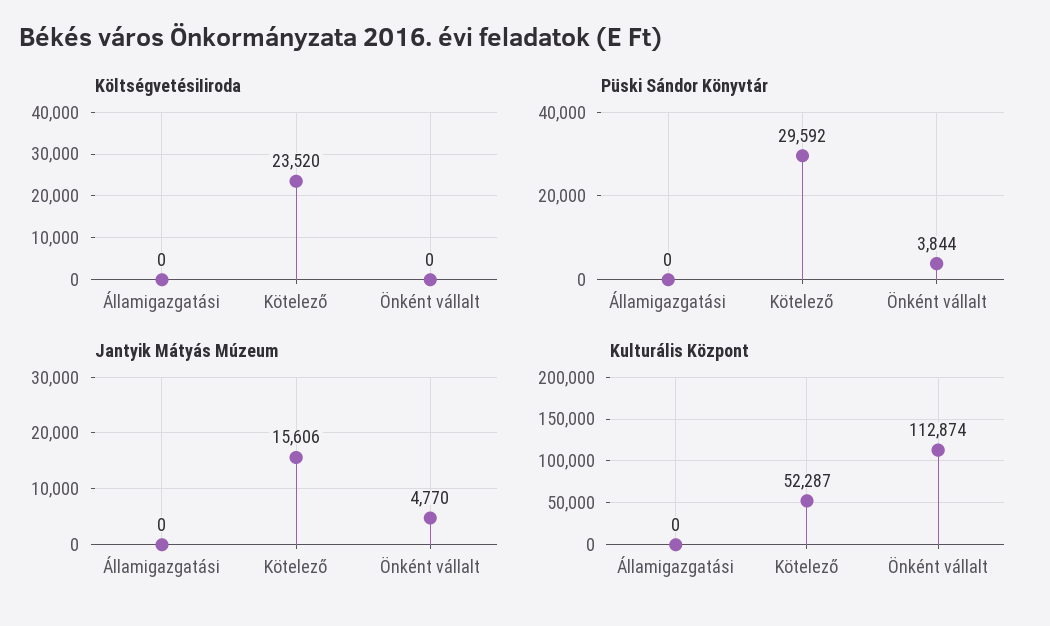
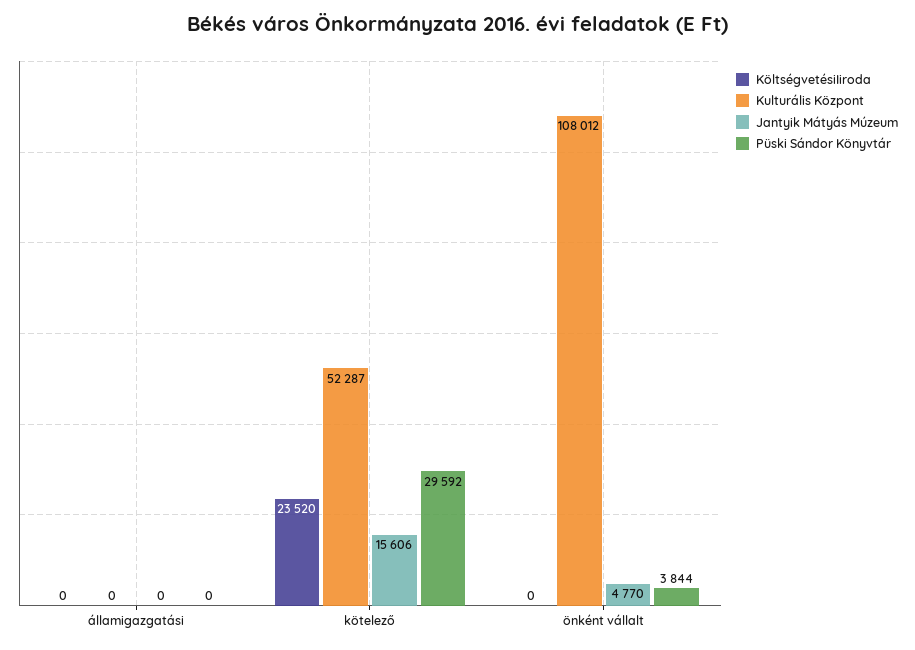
  {
    "KöltségvetésiIiroda": {
      "Államigazgatási": 0,
      "Kötelező": 23520,
      "Önként vállalt": 0
    },
    "Püski Sándor Könyvtár": {
      "Államigazgatási": 0,
      "Kötelező": 29592,
      "Önként vállalt": 3844
    },
    "Jantyik Mátyás Múzeum": {
      "Államigazgatási": 0,
      "Kötelező": 15606,
      "Önként vállalt": 4770
    },
    "Kulturális Központ": {
      "Államigazgatási": 0,
      "Kötelező": 52287,
-     "Önként vállalt": 112874
+     "Önként vállalt": 108012
    }
  }

